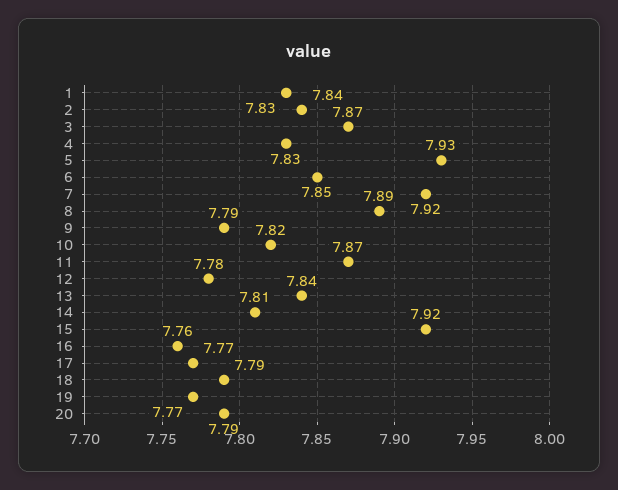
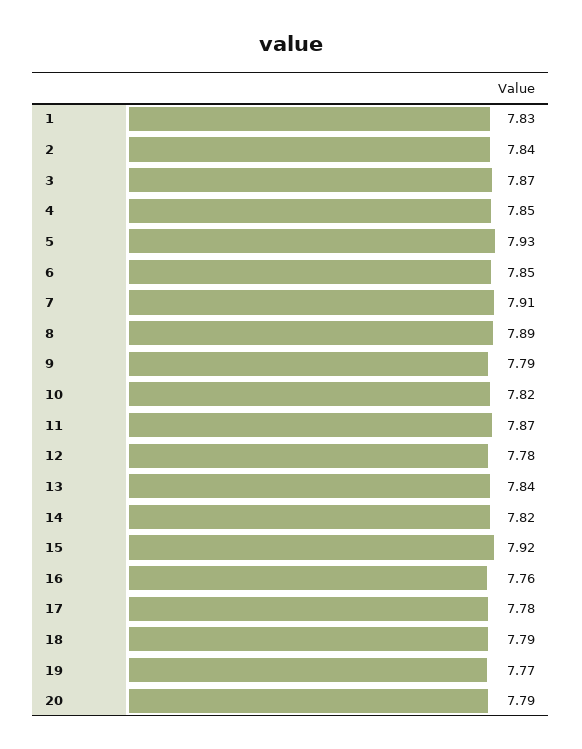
  {
    "1": 7.83,
    "2": 7.84,
    "3": 7.87,
-   "4": 7.83,
+   "4": 7.85,
    "5": 7.93,
    "6": 7.85,
-   "7": 7.92,
+   "7": 7.91,
    "8": 7.89,
    "9": 7.79,
    "10": 7.82,
    "11": 7.87,
    "12": 7.78,
    "13": 7.84,
-   "14": 7.81,
+   "14": 7.82,
    "15": 7.92,
    "16": 7.76,
-   "17": 7.77,
+   "17": 7.78,
    "18": 7.79,
    "19": 7.77,
    "20": 7.79
  }

